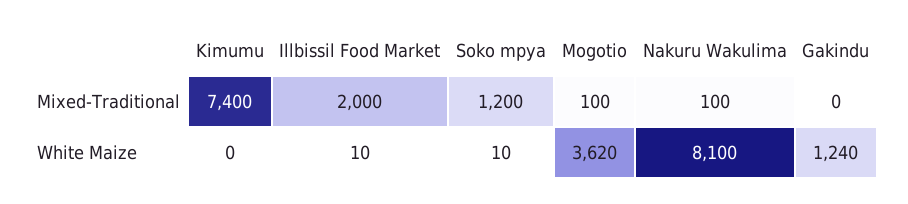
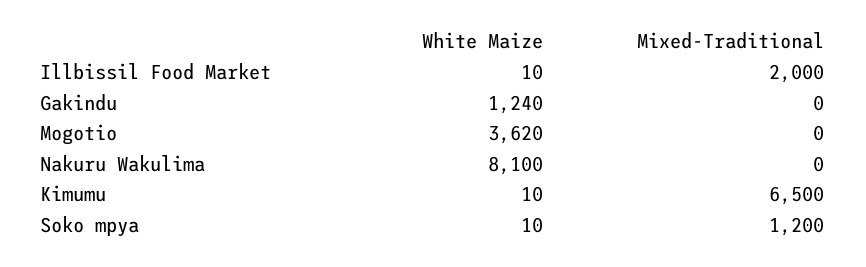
  {
    "Kimumu": {
-     "Mixed-Traditional": 7400,
+     "Mixed-Traditional": 6500,
-     "White Maize": 0
+     "White Maize": 10
    },
    "Illbissil Food Market": {
      "Mixed-Traditional": 2000,
      "White Maize": 10
    },
    "Soko mpya": {
      "Mixed-Traditional": 1200,
      "White Maize": 10
    },
    "Mogotio": {
-     "Mixed-Traditional": 100,
+     "Mixed-Traditional": 0,
      "White Maize": 3620
    },
    "Nakuru Wakulima": {
-     "Mixed-Traditional": 100,
+     "Mixed-Traditional": 0,
      "White Maize": 8100
    },
    "Gakindu": {
      "Mixed-Traditional": 0,
      "White Maize": 1240
    }
  }

